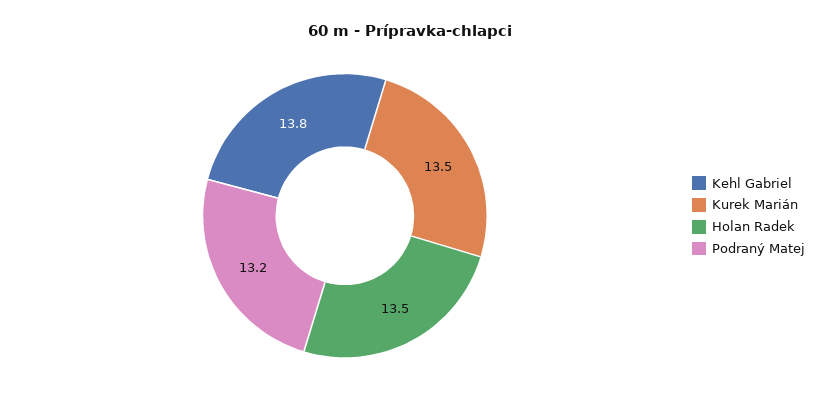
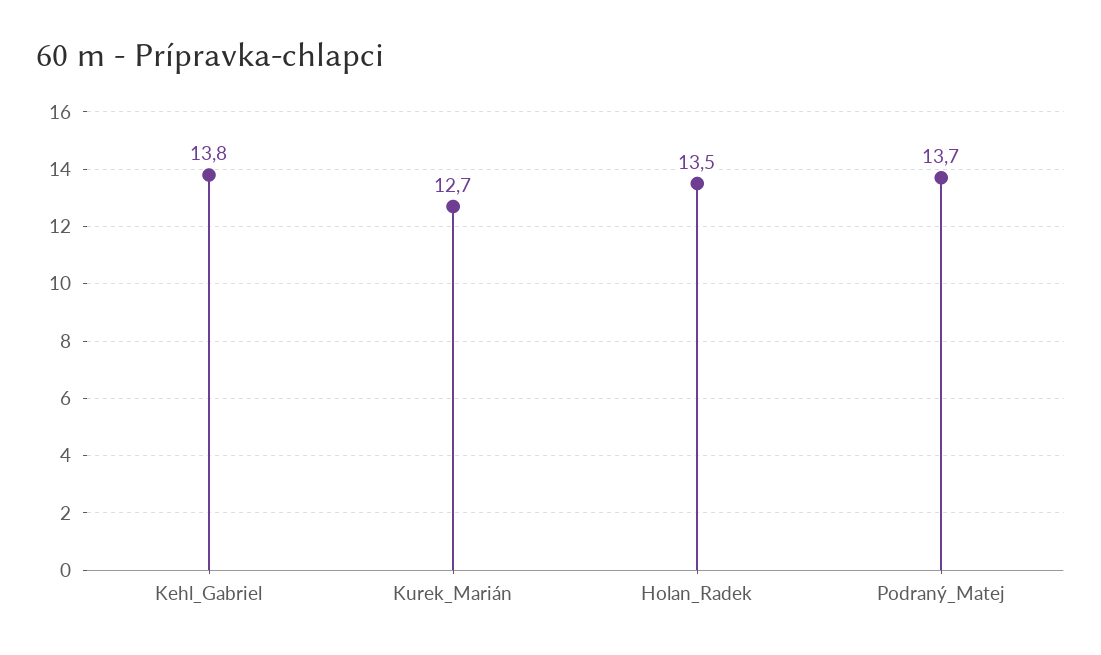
  {
    "Kehl Gabriel": 13.8,
-   "Kurek Marián": 13.5,
+   "Kurek Marián": 12.7,
    "Holan Radek": 13.5,
-   "Podraný Matej": 13.2
+   "Podraný Matej": 13.7
  }

